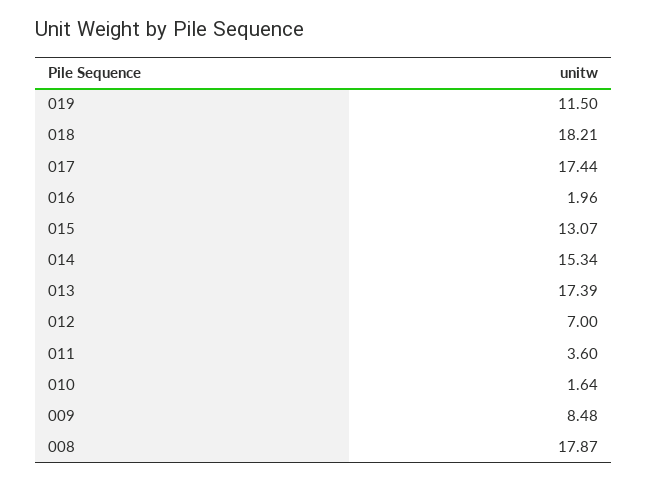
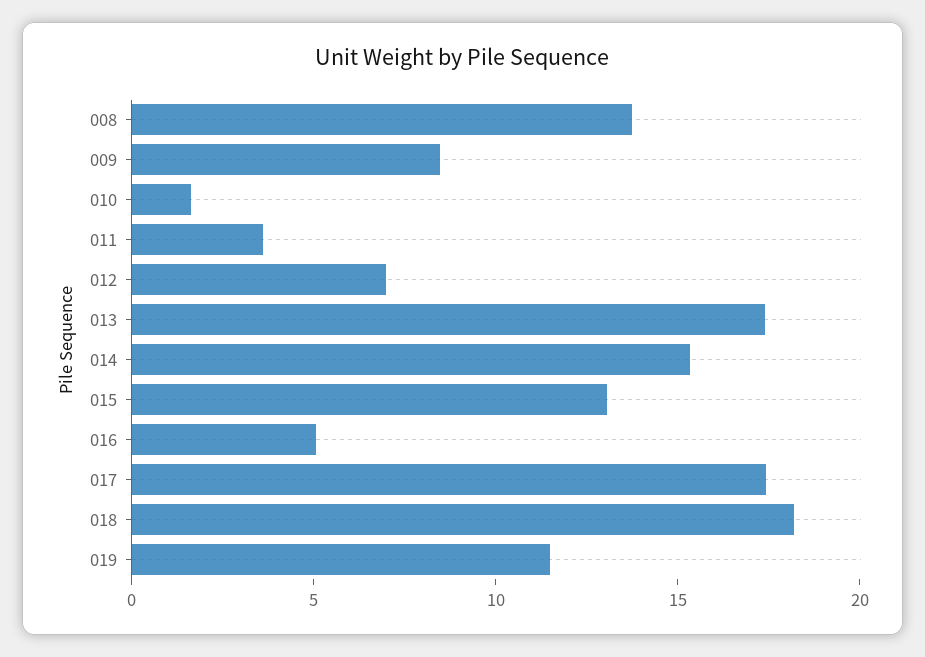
  {
    "019": 11.5,
    "018": 18.21,
    "017": 17.44,
-   "016": 1.96,
+   "016": 5,
    "015": 13.07,
    "014": 15.34,
    "013": 17.39,
    "012": 7,
    "011": 3.6,
    "010": 1.64,
    "009": 8.48,
-   "008": 17.87
+   "008": 14
  }

